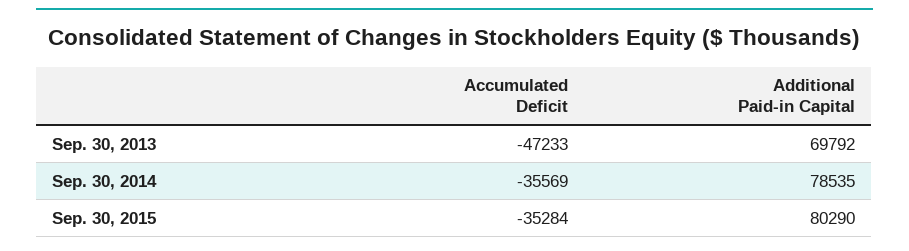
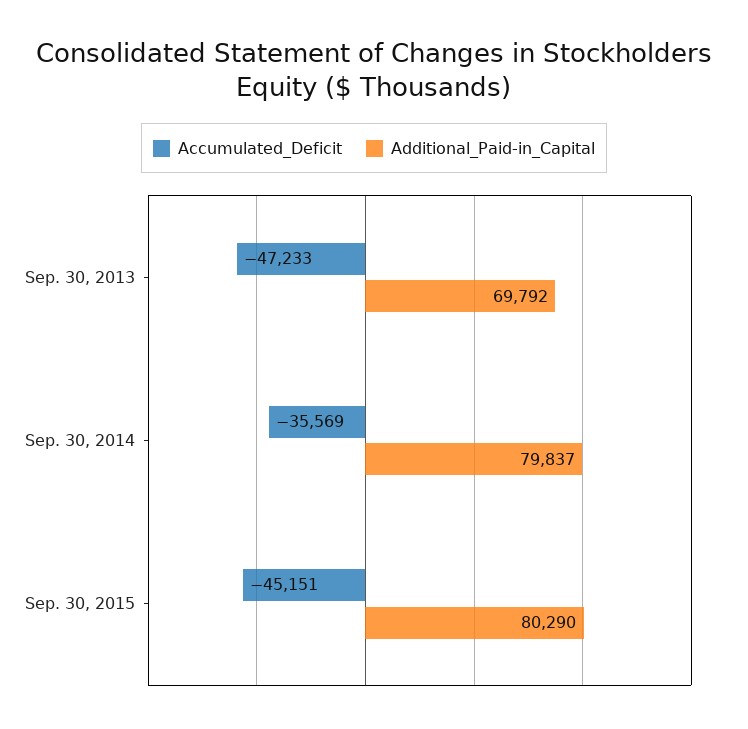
  {
    "Accumulated Deficit": {
      "Sep. 30, 2013": -47233,
      "Sep. 30, 2014": -35569,
-     "Sep. 30, 2015": -35284
+     "Sep. 30, 2015": -45151
    },
    "Additional Paid-in Capital": {
      "Sep. 30, 2013": 69792,
-     "Sep. 30, 2014": 78535,
+     "Sep. 30, 2014": 79837,
      "Sep. 30, 2015": 80290
    }
  }

